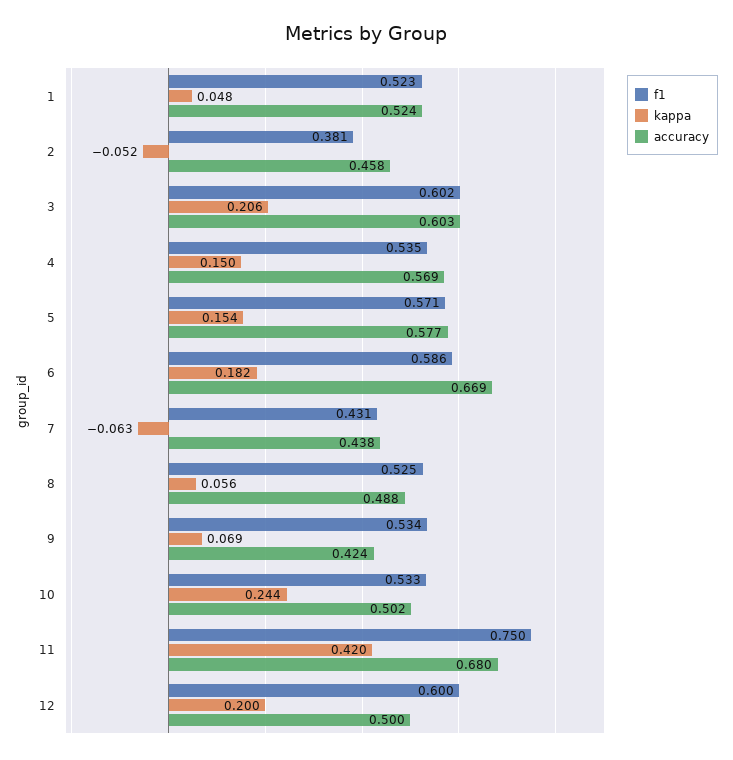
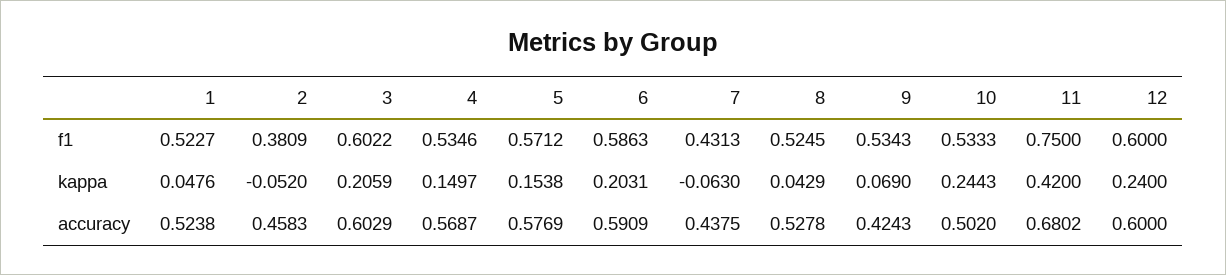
  {
    "f1": {
      "1": 0.5227,
      "2": 0.3809,
      "3": 0.6022,
      "4": 0.5346,
      "5": 0.5712,
      "6": 0.5863,
      "7": 0.4313,
      "8": 0.5245,
      "9": 0.5343,
      "10": 0.5333,
      "11": 0.75,
      "12": 0.6
    },
    "kappa": {
      "1": 0.0476,
      "2": -0.052,
      "3": 0.2059,
      "4": 0.1497,
      "5": 0.1538,
-     "6": 0.182,
+     "6": 0.2031,
      "7": -0.063,
-     "8": 0.056,
+     "8": 0.0429,
      "9": 0.069,
      "10": 0.2443,
      "11": 0.42,
-     "12": 0.2
+     "12": 0.24
    },
    "accuracy": {
      "1": 0.5238,
      "2": 0.4583,
      "3": 0.6029,
      "4": 0.5687,
      "5": 0.5769,
-     "6": 0.669,
+     "6": 0.5909,
      "7": 0.4375,
-     "8": 0.488,
+     "8": 0.5278,
      "9": 0.4243,
      "10": 0.502,
      "11": 0.6802,
-     "12": 0.5
+     "12": 0.6
    }
  }

